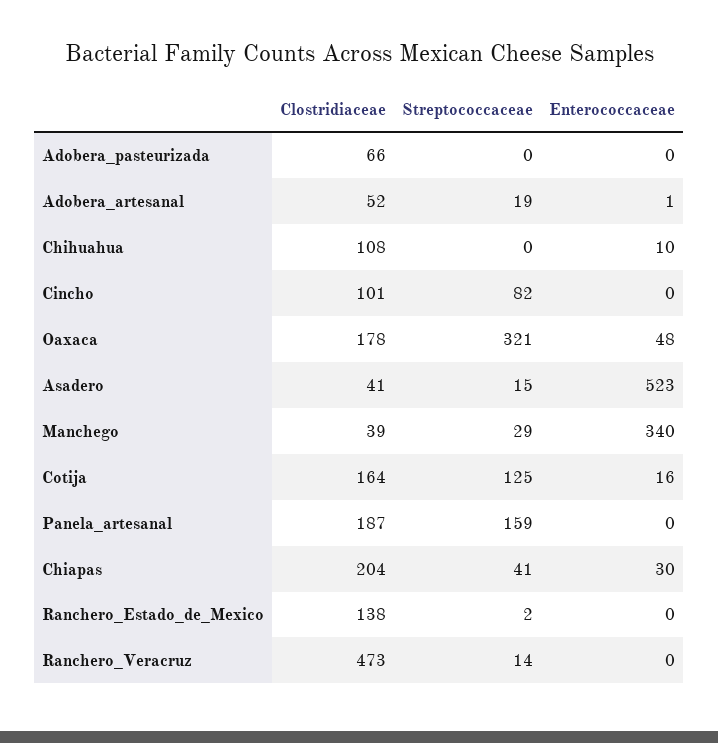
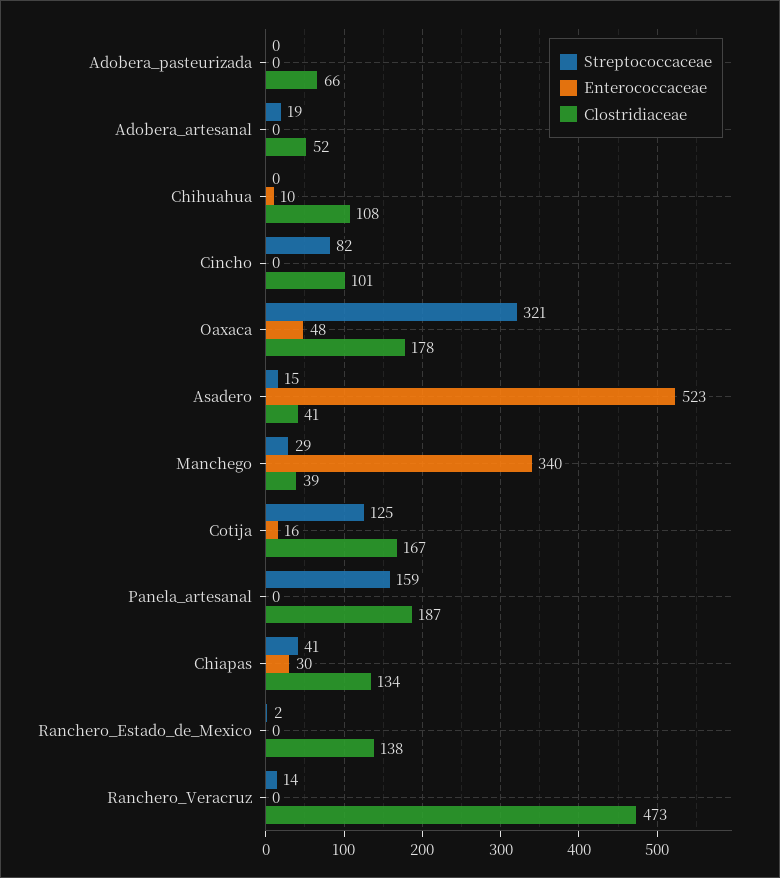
  {
    "Clostridiaceae": {
      "Adobera_pasteurizada": 66,
      "Adobera_artesanal": 52,
      "Chihuahua": 108,
      "Cincho": 101,
      "Oaxaca": 178,
      "Asadero": 41,
      "Manchego": 39,
-     "Cotija": 164,
+     "Cotija": 167,
      "Panela_artesanal": 187,
-     "Chiapas": 204,
+     "Chiapas": 134,
      "Ranchero_Estado_de_Mexico": 138,
      "Ranchero_Veracruz": 473
    },
    "Streptococcaceae": {
      "Adobera_pasteurizada": 0,
      "Adobera_artesanal": 19,
      "Chihuahua": 0,
      "Cincho": 82,
      "Oaxaca": 321,
      "Asadero": 15,
      "Manchego": 29,
      "Cotija": 125,
      "Panela_artesanal": 159,
      "Chiapas": 41,
      "Ranchero_Estado_de_Mexico": 2,
      "Ranchero_Veracruz": 14
    },
    "Enterococcaceae": {
      "Adobera_pasteurizada": 0,
-     "Adobera_artesanal": 1,
+     "Adobera_artesanal": 0,
      "Chihuahua": 10,
      "Cincho": 0,
      "Oaxaca": 48,
      "Asadero": 523,
      "Manchego": 340,
      "Cotija": 16,
      "Panela_artesanal": 0,
      "Chiapas": 30,
      "Ranchero_Estado_de_Mexico": 0,
      "Ranchero_Veracruz": 0
    }
  }

